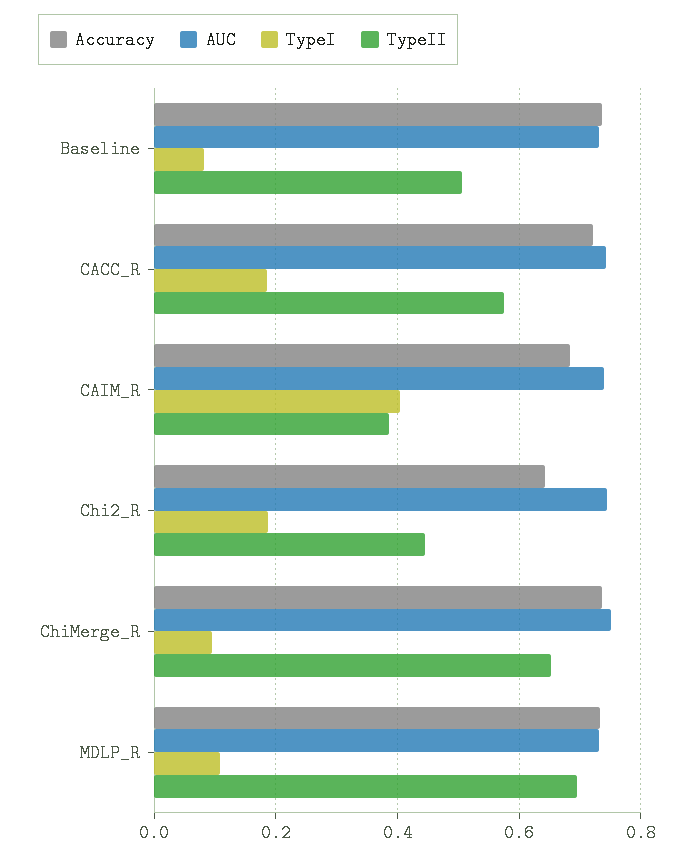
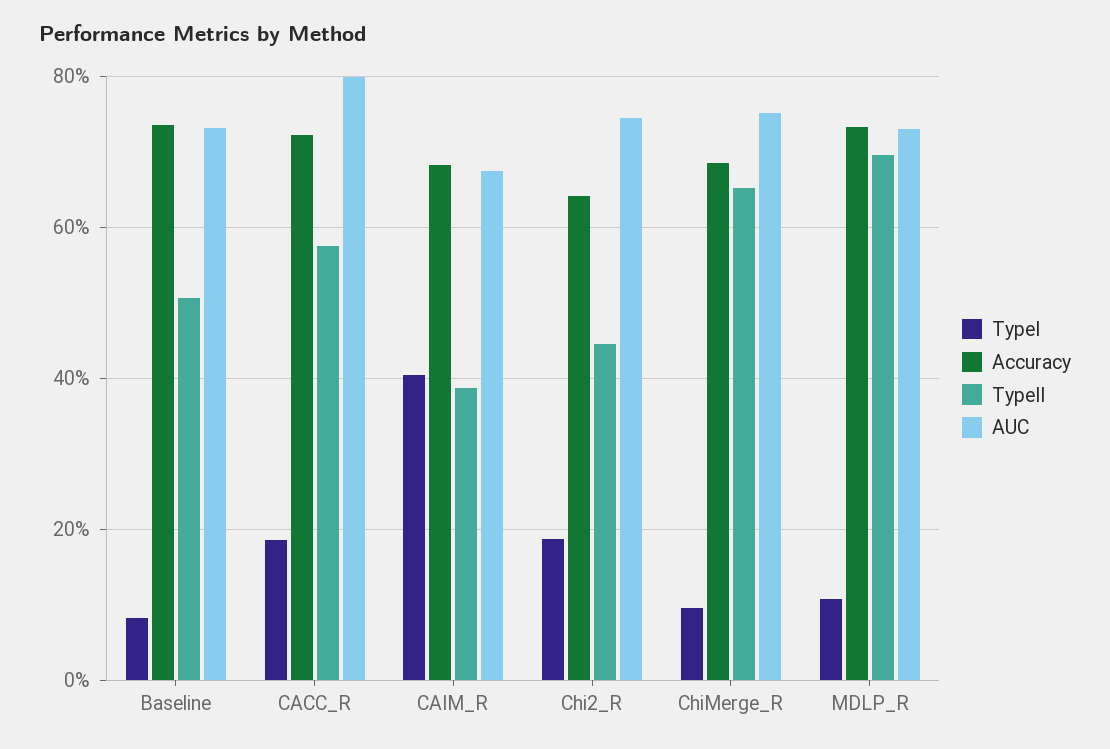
  {
    "Accuracy": {
      "Baseline": 0.74,
      "CACC_R": 0.72,
      "CAIM_R": 0.68,
      "Chi2_R": 0.64,
-     "ChiMerge_R": 0.74,
+     "ChiMerge_R": 0.68,
      "MDLP_R": 0.74
    },
    "AUC": {
      "Baseline": 0.74,
-     "CACC_R": 0.74,
+     "CACC_R": 0.8,
-     "CAIM_R": 0.74,
+     "CAIM_R": 0.68,
      "Chi2_R": 0.74,
      "ChiMerge_R": 0.76,
      "MDLP_R": 0.74
    },
    "TypeI": {
      "Baseline": 0.08,
      "CACC_R": 0.18,
      "CAIM_R": 0.4,
      "Chi2_R": 0.18,
      "ChiMerge_R": 0.1,
      "MDLP_R": 0.1
    },
    "TypeII": {
      "Baseline": 0.5,
      "CACC_R": 0.58,
      "CAIM_R": 0.38,
      "Chi2_R": 0.44,
      "ChiMerge_R": 0.66,
      "MDLP_R": 0.7
    }
  }

